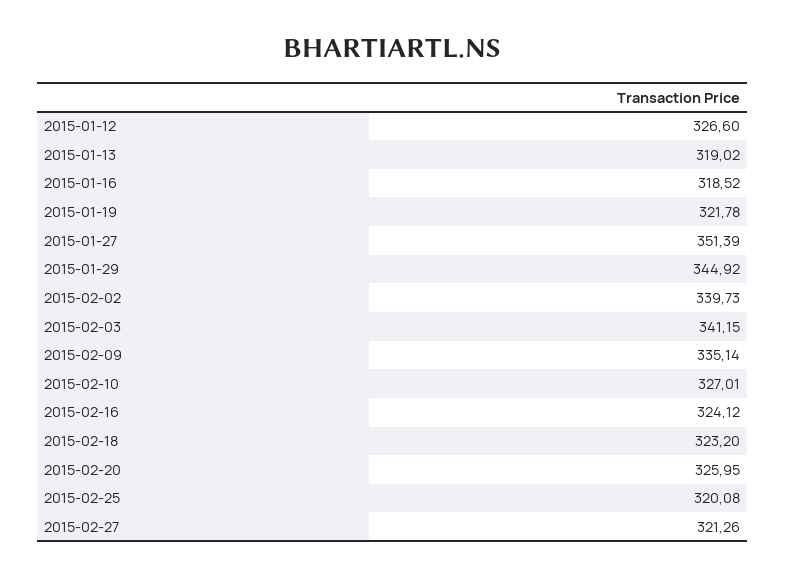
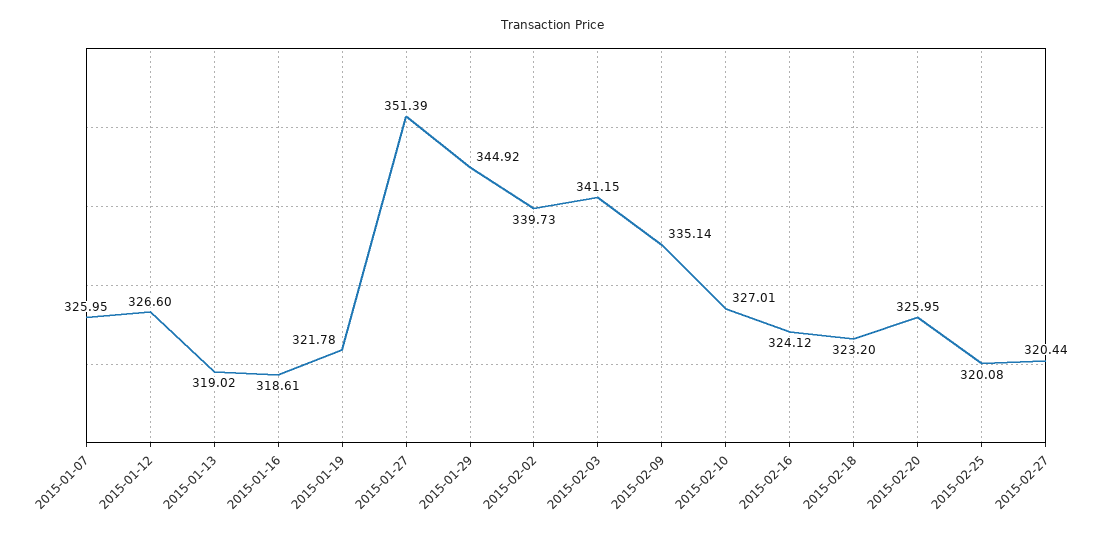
  {
    "2015-01-12": 326.6,
    "2015-01-13": 319.02,
-   "2015-01-16": 318.52,
+   "2015-01-16": 318.61,
    "2015-01-19": 321.78,
    "2015-01-27": 351.39,
    "2015-01-29": 344.92,
    "2015-02-02": 339.73,
    "2015-02-03": 341.15,
    "2015-02-09": 335.14,
    "2015-02-10": 327.01,
    "2015-02-16": 324.12,
    "2015-02-18": 323.2,
    "2015-02-20": 325.95,
    "2015-02-25": 320.08,
-   "2015-02-27": 321.26
+   "2015-02-27": 320.44,
+   "2015-01-07": 325.95
  }

